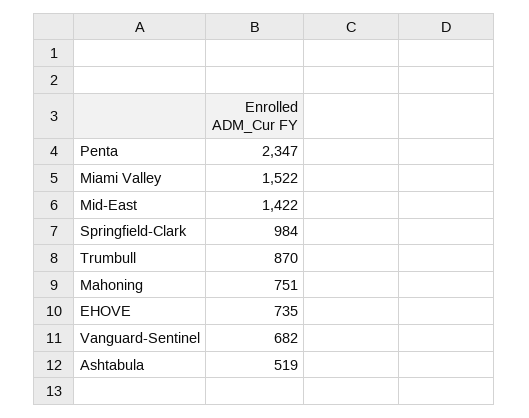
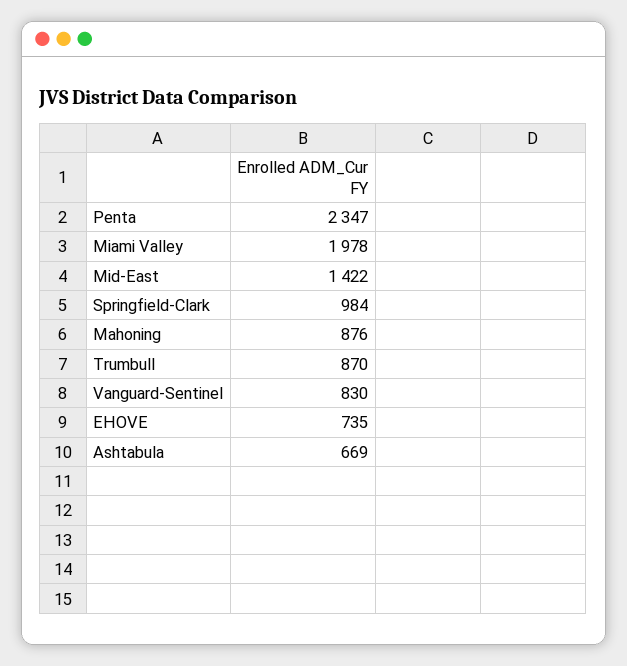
  {
    "Penta": 2347,
-   "Miami Valley": 1522,
+   "Miami Valley": 1978,
    "Mid-East": 1422,
    "Springfield-Clark": 984,
    "Trumbull": 870,
-   "Mahoning": 751,
+   "Mahoning": 876,
    "EHOVE": 735,
-   "Vanguard-Sentinel": 682,
+   "Vanguard-Sentinel": 830,
-   "Ashtabula": 519
+   "Ashtabula": 669
  }

